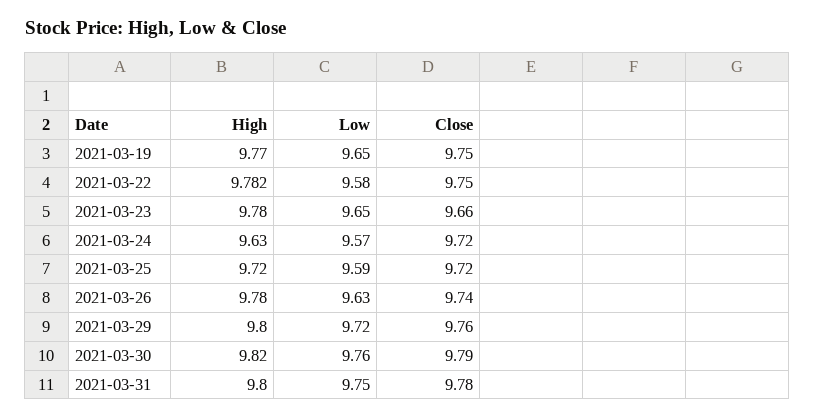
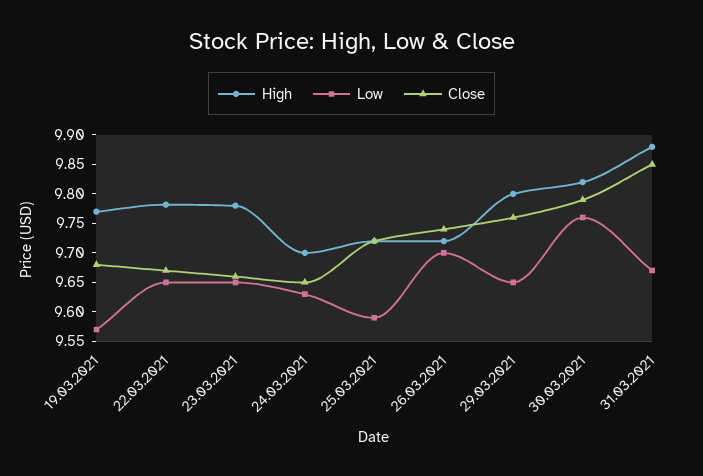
  {
    "High": {
      "2021-03-19": 9.77,
      "2021-03-22": 9.782,
      "2021-03-23": 9.78,
-     "2021-03-24": 9.63,
+     "2021-03-24": 9.7,
      "2021-03-25": 9.72,
-     "2021-03-26": 9.78,
+     "2021-03-26": 9.725,
      "2021-03-29": 9.8,
      "2021-03-30": 9.82,
-     "2021-03-31": 9.8
+     "2021-03-31": 9.875
    },
    "Low": {
-     "2021-03-19": 9.65,
+     "2021-03-19": 9.575,
-     "2021-03-22": 9.58,
+     "2021-03-22": 9.65,
      "2021-03-23": 9.65,
-     "2021-03-24": 9.57,
+     "2021-03-24": 9.625,
      "2021-03-25": 9.59,
-     "2021-03-26": 9.63,
+     "2021-03-26": 9.7,
-     "2021-03-29": 9.72,
+     "2021-03-29": 9.65,
      "2021-03-30": 9.76,
-     "2021-03-31": 9.75
+     "2021-03-31": 9.675
    },
    "Close": {
-     "2021-03-19": 9.75,
+     "2021-03-19": 9.675,
-     "2021-03-22": 9.75,
+     "2021-03-22": 9.675,
      "2021-03-23": 9.66,
-     "2021-03-24": 9.72,
+     "2021-03-24": 9.65,
      "2021-03-25": 9.72,
      "2021-03-26": 9.74,
      "2021-03-29": 9.76,
      "2021-03-30": 9.79,
-     "2021-03-31": 9.78
+     "2021-03-31": 9.85
    }
  }

